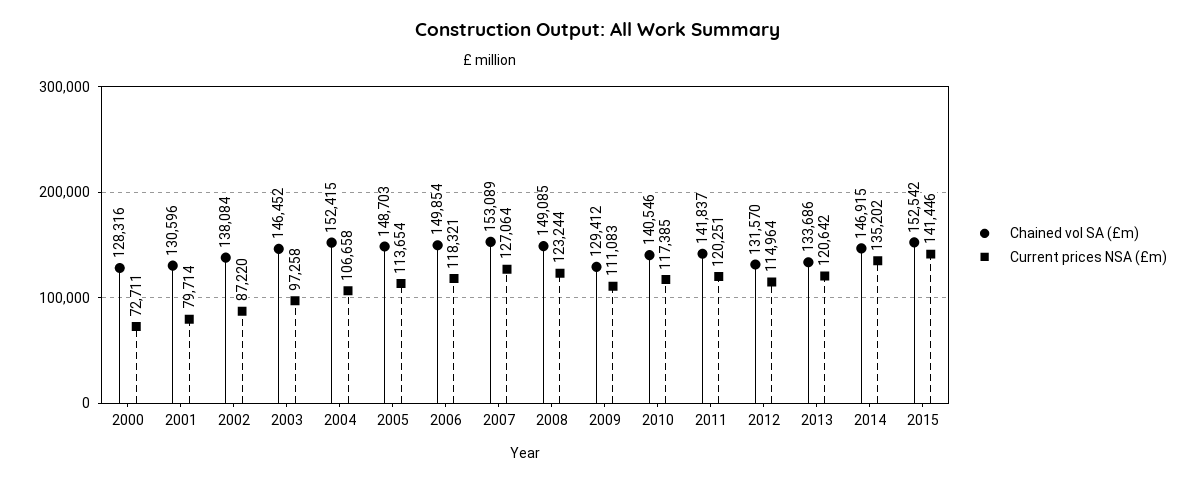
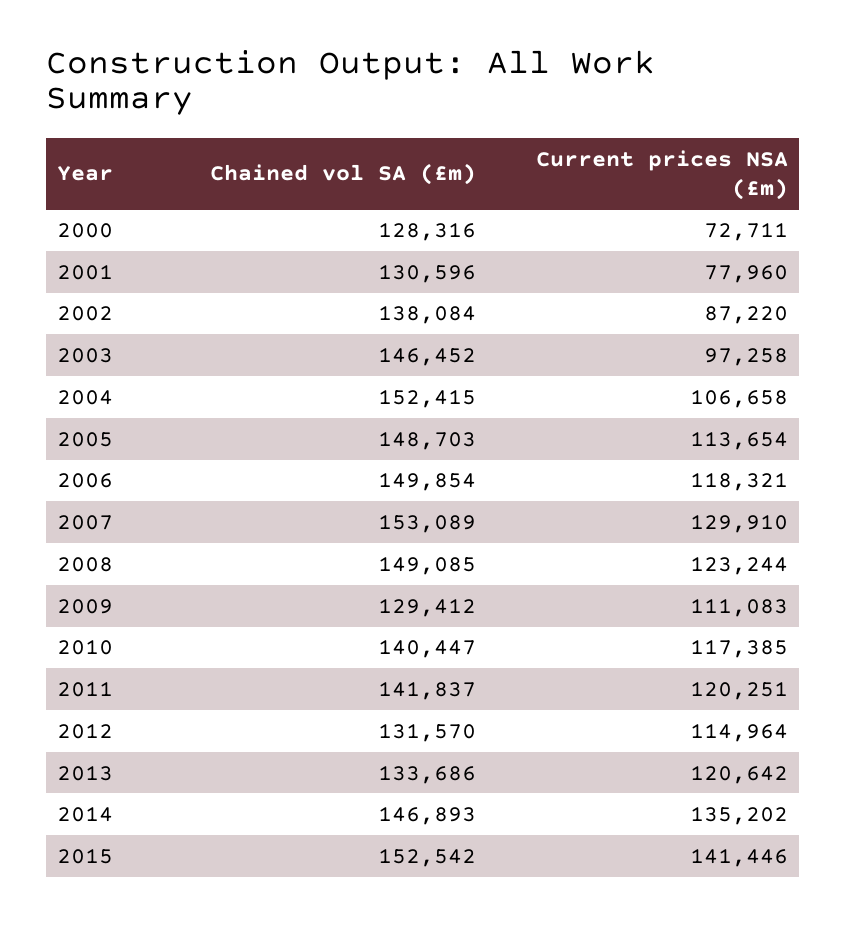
  {
    "Chained vol SA (£m)": {
      "2000": 128316,
      "2001": 130596,
      "2002": 138084,
      "2003": 146452,
      "2004": 152415,
      "2005": 148703,
      "2006": 149854,
      "2007": 153089,
      "2008": 149085,
      "2009": 129412,
-     "2010": 140546,
+     "2010": 140447,
      "2011": 141837,
      "2012": 131570,
      "2013": 133686,
-     "2014": 146915,
+     "2014": 146893,
      "2015": 152542
    },
    "Current prices NSA (£m)": {
      "2000": 72711,
-     "2001": 79714,
+     "2001": 77960,
      "2002": 87220,
      "2003": 97258,
      "2004": 106658,
      "2005": 113654,
      "2006": 118321,
-     "2007": 127064,
+     "2007": 129910,
      "2008": 123244,
      "2009": 111083,
      "2010": 117385,
      "2011": 120251,
      "2012": 114964,
      "2013": 120642,
      "2014": 135202,
      "2015": 141446
    }
  }

